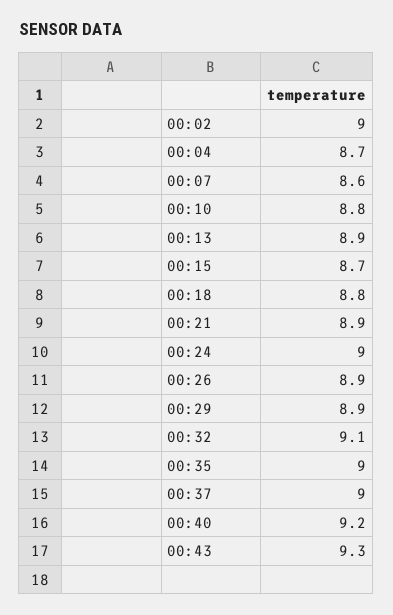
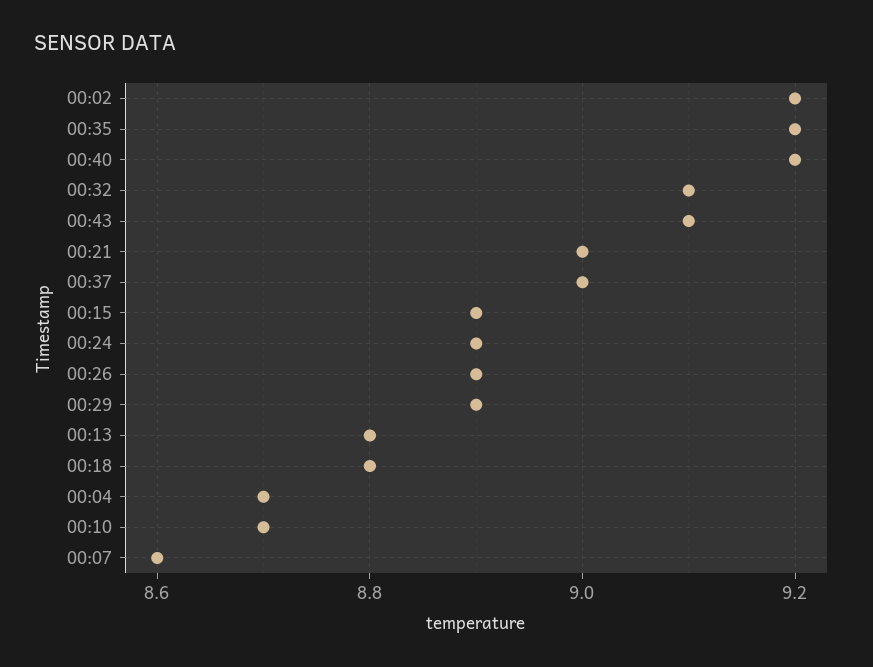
  {
-   "00:02": 9,
+   "00:02": 9.2,
    "00:04": 8.7,
    "00:07": 8.6,
-   "00:10": 8.8,
+   "00:10": 8.7,
-   "00:13": 8.9,
+   "00:13": 8.8,
-   "00:15": 8.7,
+   "00:15": 8.9,
    "00:18": 8.8,
-   "00:21": 8.9,
+   "00:21": 9,
-   "00:24": 9,
+   "00:24": 8.9,
    "00:26": 8.9,
    "00:29": 8.9,
    "00:32": 9.1,
-   "00:35": 9,
+   "00:35": 9.2,
    "00:37": 9,
    "00:40": 9.2,
-   "00:43": 9.3
+   "00:43": 9.1
  }

